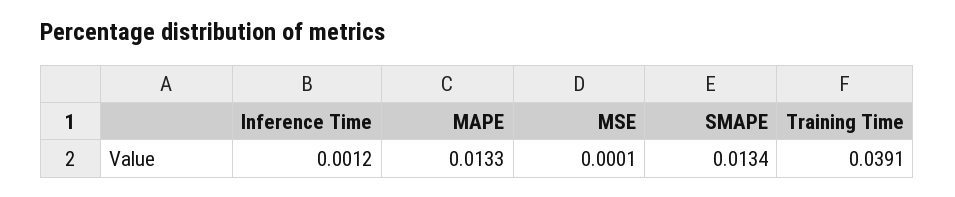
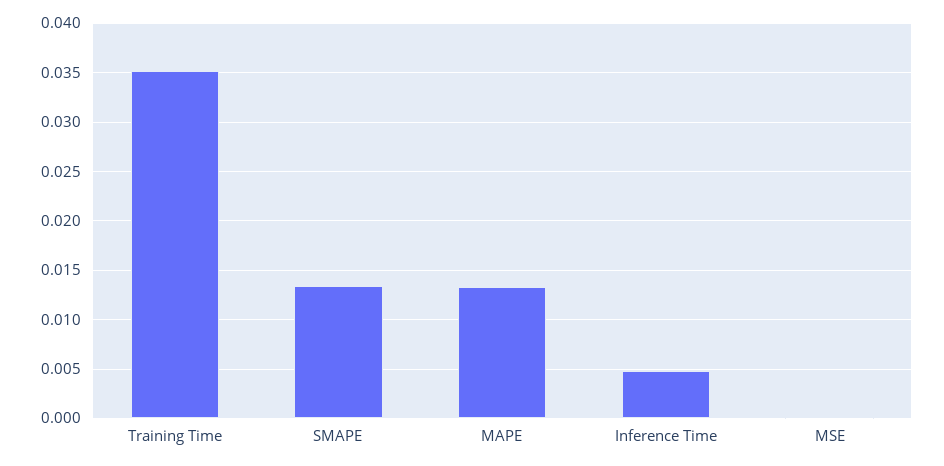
  {
-   "Inference Time": 0.0012,
+   "Inference Time": 0.005,
    "MAPE": 0.0133,
    "MSE": 0.0001,
    "SMAPE": 0.0134,
-   "Training Time": 0.0391
+   "Training Time": 0.035
  }

